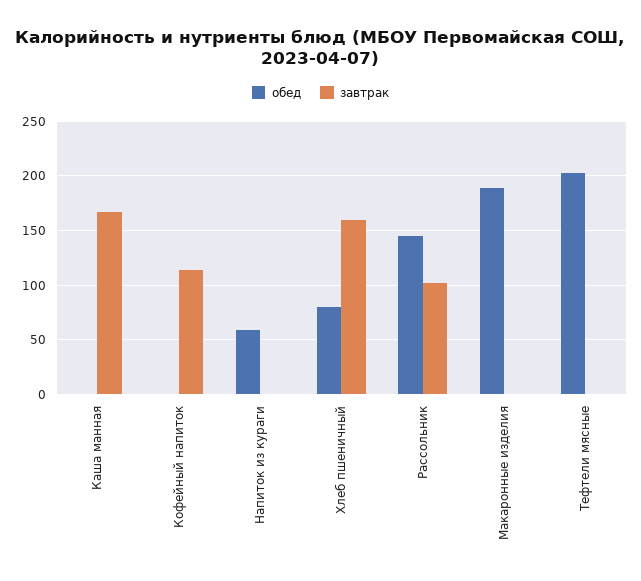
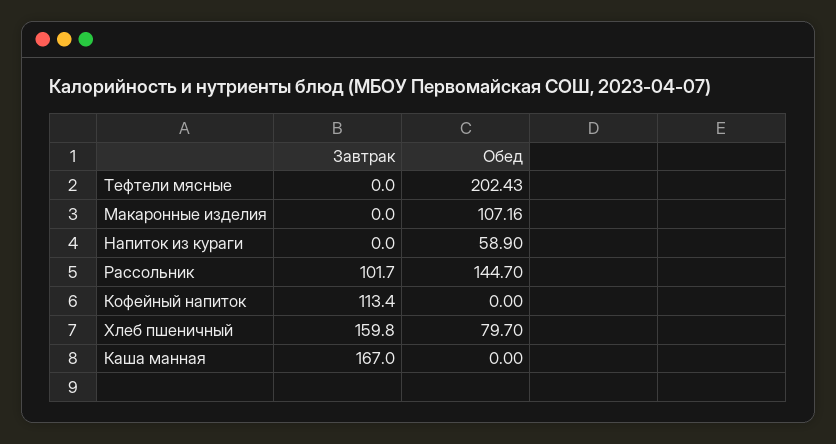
  {
    "обед": {
      "Каша манная": 0,
      "Кофейный напиток": 0,
      "Напиток из кураги": 58.9,
      "Хлеб пшеничный": 79.7,
      "Рассольник": 144.7,
-     "Макаронные изделия": 190,
+     "Макаронные изделия": 107.16,
      "Тефтели мясные": 202.43
    },
    "завтрак": {
      "Каша манная": 167,
      "Кофейный напиток": 113.4,
      "Напиток из кураги": 0,
      "Хлеб пшеничный": 159.8,
      "Рассольник": 101.7,
      "Макаронные изделия": 0,
      "Тефтели мясные": 0
    }
  }

